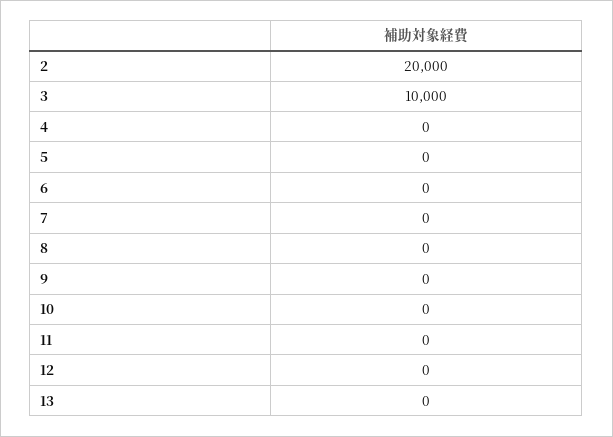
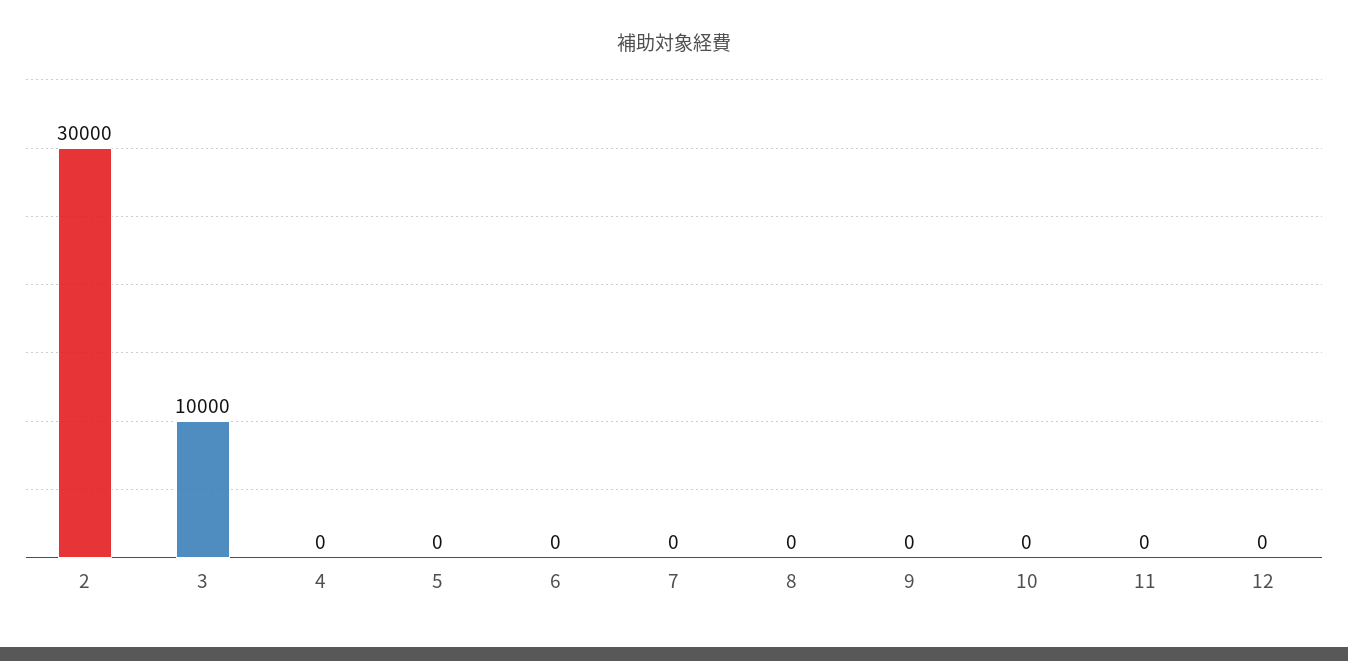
  {
-   "2": 20000,
+   "2": 30000,
    "3": 10000,
    "4": 0,
    "5": 0,
    "6": 0,
    "7": 0,
    "8": 0,
    "9": 0,
    "10": 0,
    "11": 0,
-   "12": 0,
+   "12": 0
-   "13": 0
  }

